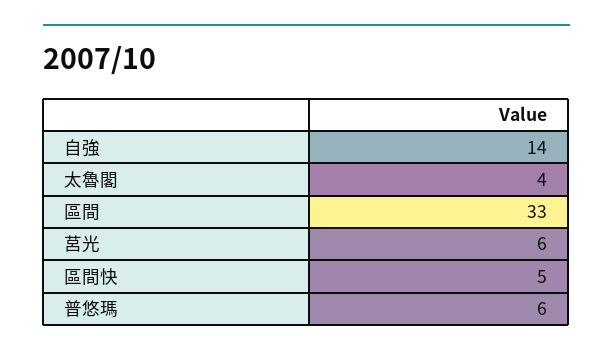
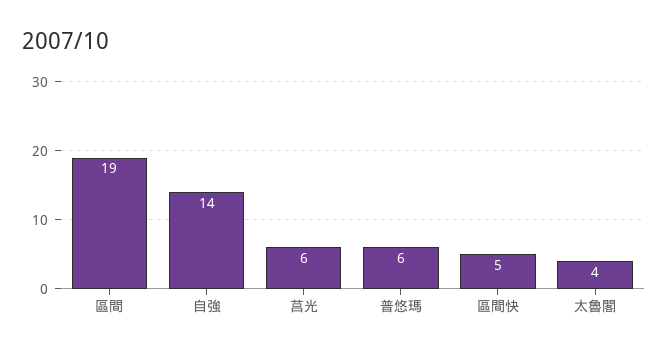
  {
    "自強": 14,
    "太魯閣": 4,
-   "區間": 33,
+   "區間": 19,
    "莒光": 6,
    "區間快": 5,
    "普悠瑪": 6
  }

